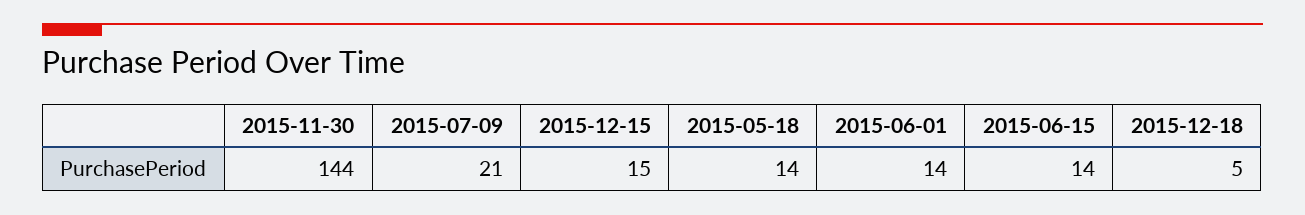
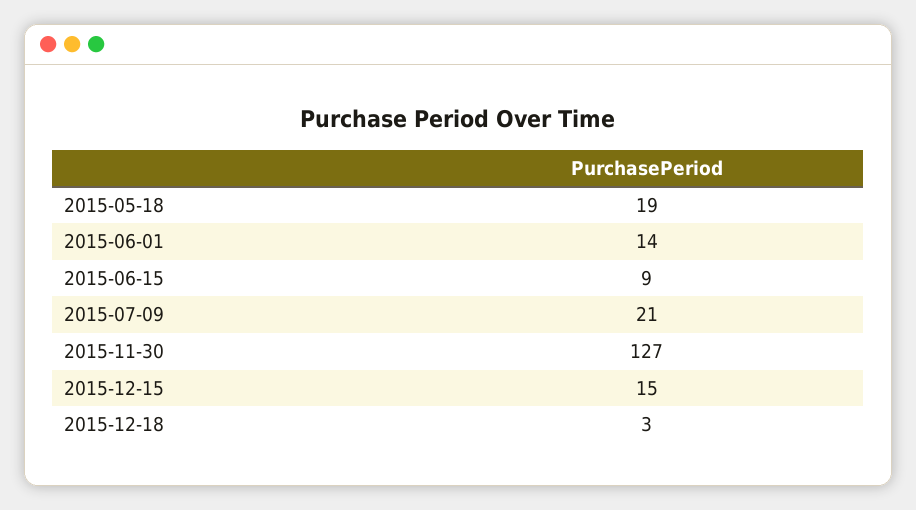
  {
-   "2015-11-30": 144,
+   "2015-11-30": 127,
    "2015-07-09": 21,
    "2015-12-15": 15,
-   "2015-05-18": 14,
+   "2015-05-18": 19,
    "2015-06-01": 14,
-   "2015-06-15": 14,
+   "2015-06-15": 9,
-   "2015-12-18": 5
+   "2015-12-18": 3
  }

